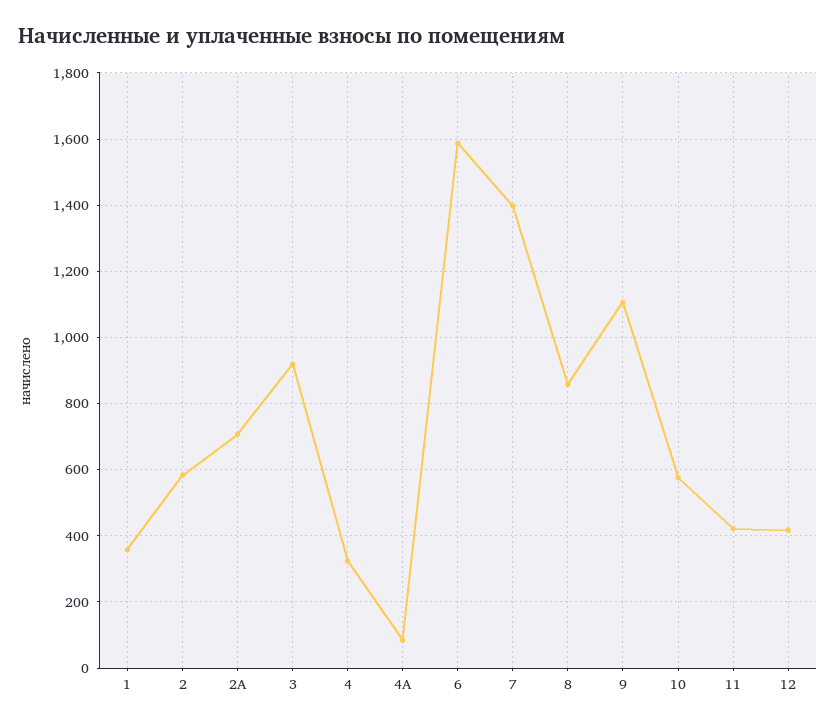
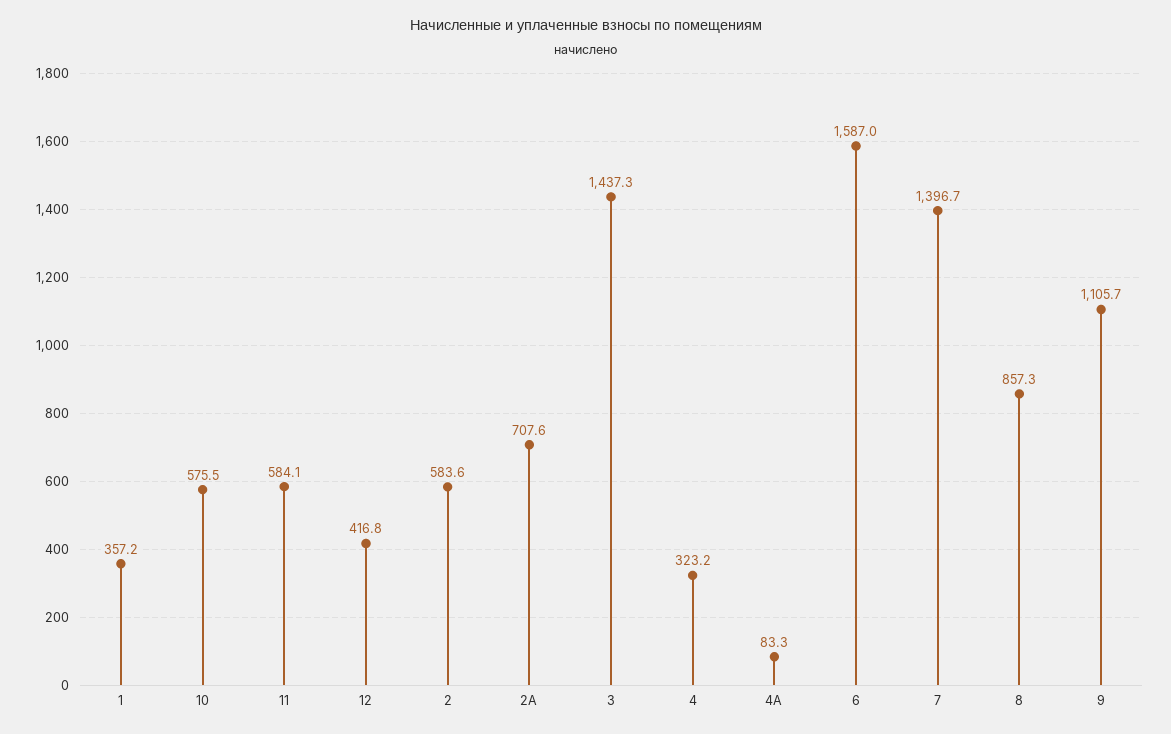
  {
    "1": 357.2,
    "2": 583.6,
    "2А": 707.6,
-   "3": 920,
+   "3": 1437.3,
    "4": 323.2,
    "4А": 83.3,
    "6": 1587,
    "7": 1396.7,
    "8": 857.3,
    "9": 1105.7,
    "10": 575.5,
-   "11": 420,
+   "11": 584.1,
    "12": 416.8
  }

